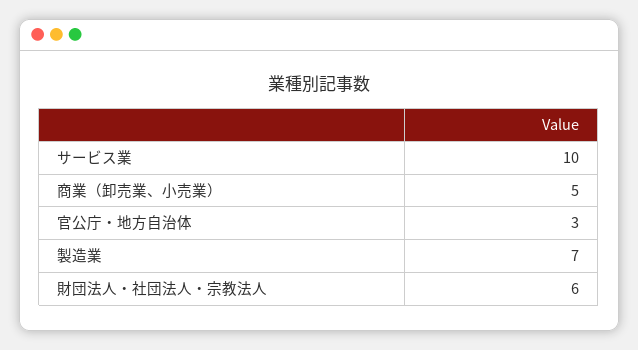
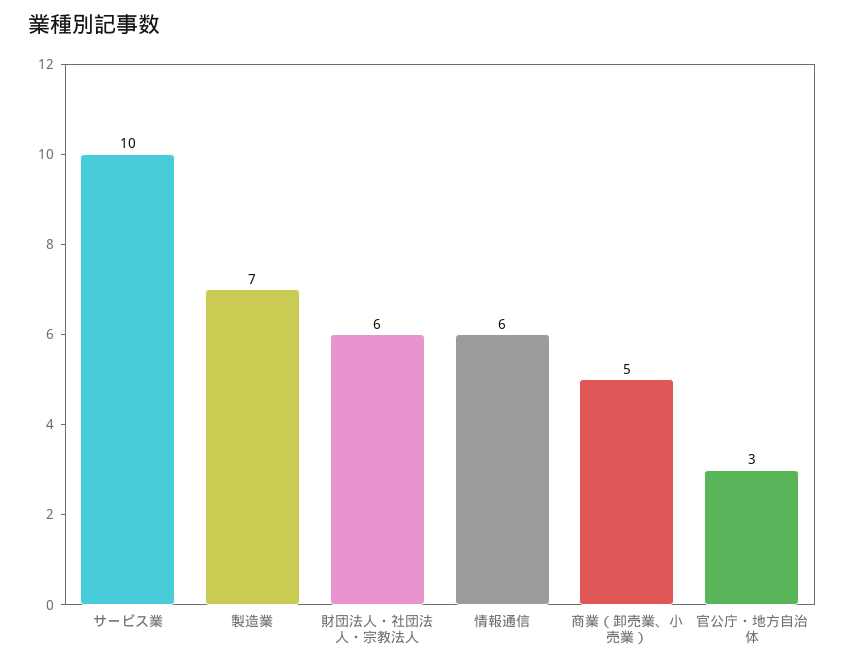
  {
    "サービス業": 10,
    "商業（卸売業、小売業）": 5,
    "官公庁・地方自治体": 3,
    "製造業": 7,
-   "財団法人・社団法人・宗教法人": 6
+   "財団法人・社団法人・宗教法人": 6,
+   "情報通信": 6
  }

